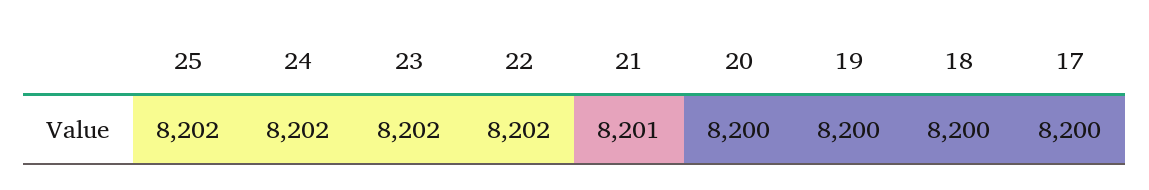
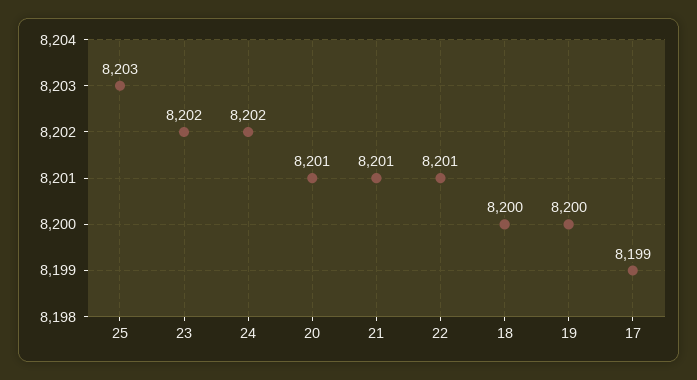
  {
-   "25": 8202,
+   "25": 8203,
    "24": 8202,
    "23": 8202,
-   "22": 8202,
+   "22": 8201,
    "21": 8201,
-   "20": 8200,
+   "20": 8201,
    "19": 8200,
    "18": 8200,
-   "17": 8200
+   "17": 8199
  }

